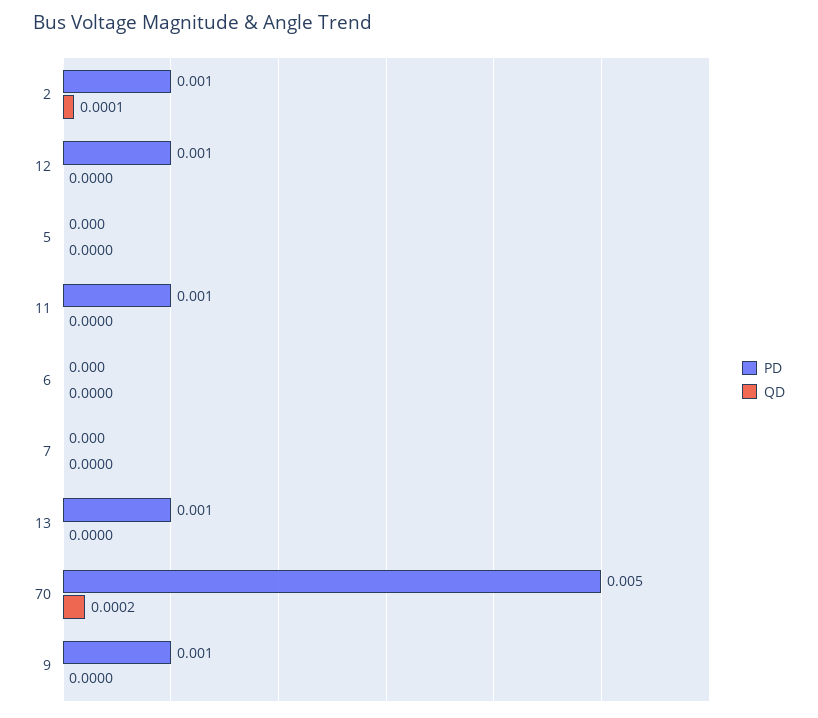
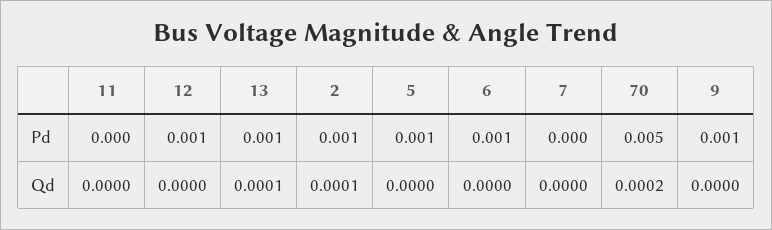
  {
    "PD": {
      "2": 0.001,
      "12": 0.001,
-     "5": 0,
+     "5": 0.001,
-     "11": 0.001,
+     "11": 0,
-     "6": 0,
+     "6": 0.001,
      "7": 0,
      "13": 0.001,
      "70": 0.005,
      "9": 0.001
    },
    "QD": {
      "2": 0.0001,
      "12": 0,
      "5": 0,
      "11": 0,
      "6": 0,
      "7": 0,
-     "13": 0,
+     "13": 0.0001,
      "70": 0.0002,
      "9": 0
    }
  }

